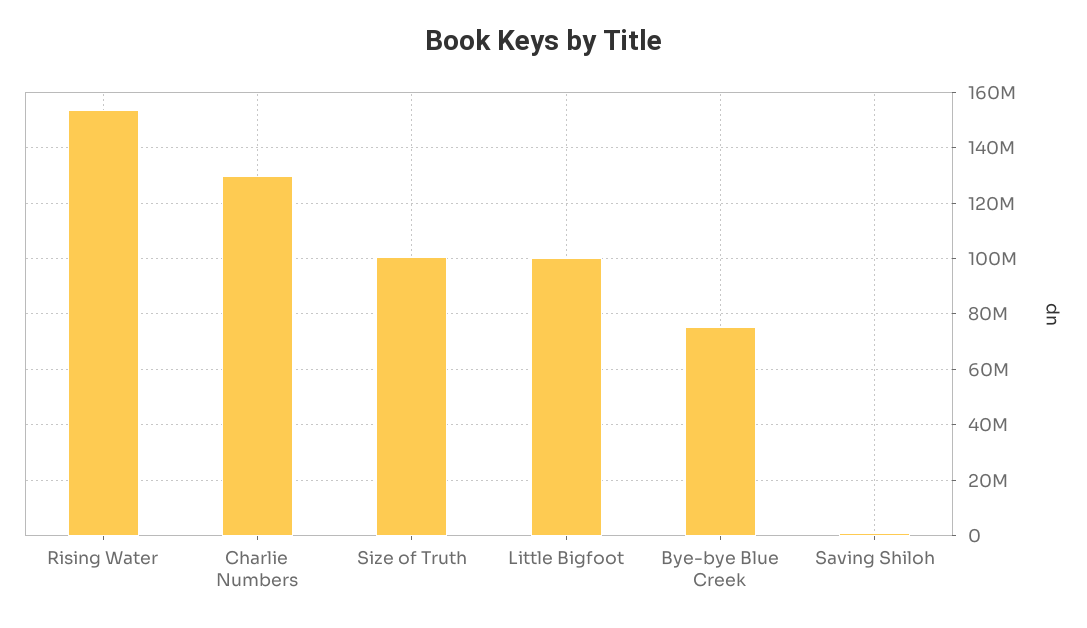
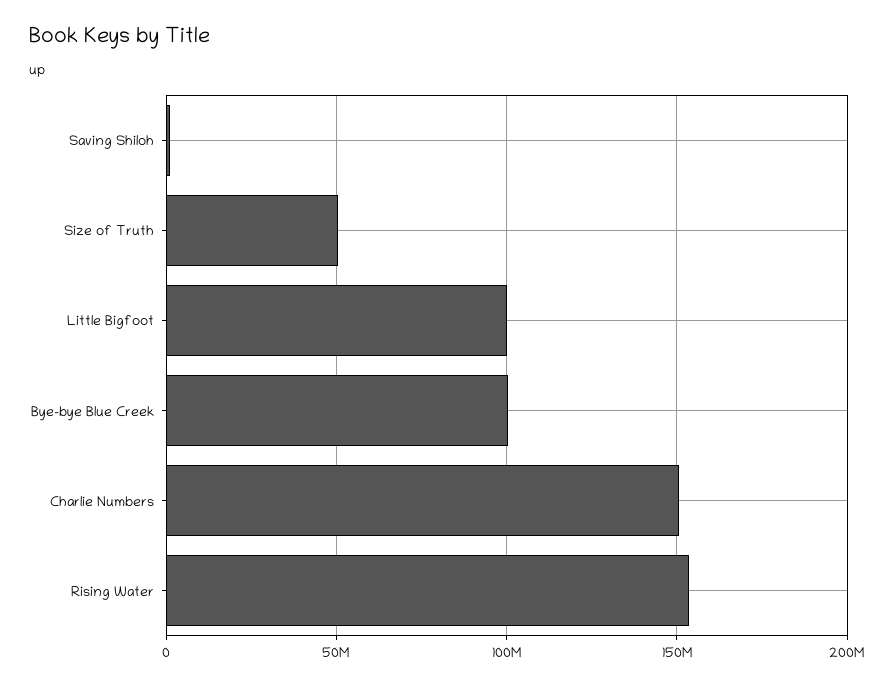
  {
    "Rising Water": 152500000,
-   "Charlie Numbers": 130000000,
+   "Charlie Numbers": 150000000,
-   "Size of Truth": 100000000,
+   "Size of Truth": 50000000,
    "Little Bigfoot": 100000000,
-   "Bye-bye Blue Creek": 75000000,
+   "Bye-bye Blue Creek": 100000000,
    "Saving Shiloh": 0
  }

